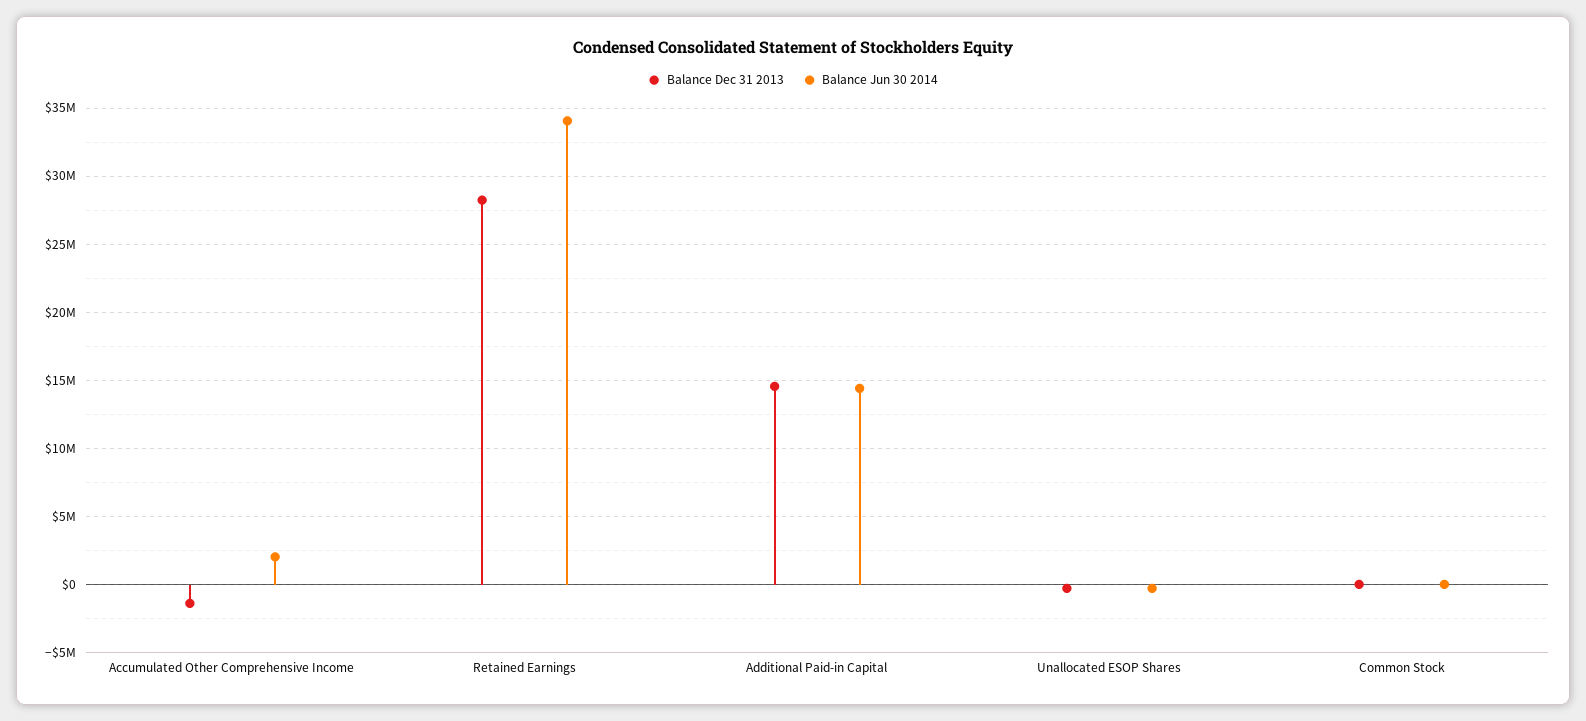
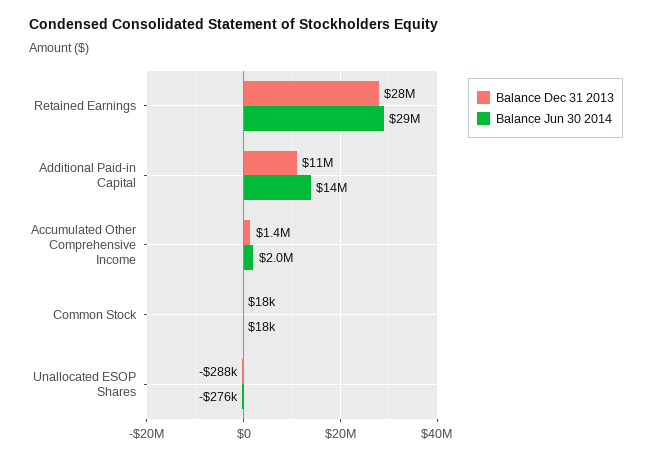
  {
    "Balance Dec 31 2013": {
-     "Accumulated Other Comprehensive Income": -1500000,
+     "Accumulated Other Comprehensive Income": 1400000,
      "Retained Earnings": 28000000,
-     "Additional Paid-in Capital": 14500000,
+     "Additional Paid-in Capital": 11000000,
      "Unallocated ESOP Shares": -288000,
      "Common Stock": 18000
    },
    "Balance Jun 30 2014": {
      "Accumulated Other Comprehensive Income": 2000000,
-     "Retained Earnings": 34000000,
+     "Retained Earnings": 29000000,
      "Additional Paid-in Capital": 14000000,
      "Unallocated ESOP Shares": -276000,
      "Common Stock": 18000
    }
  }

